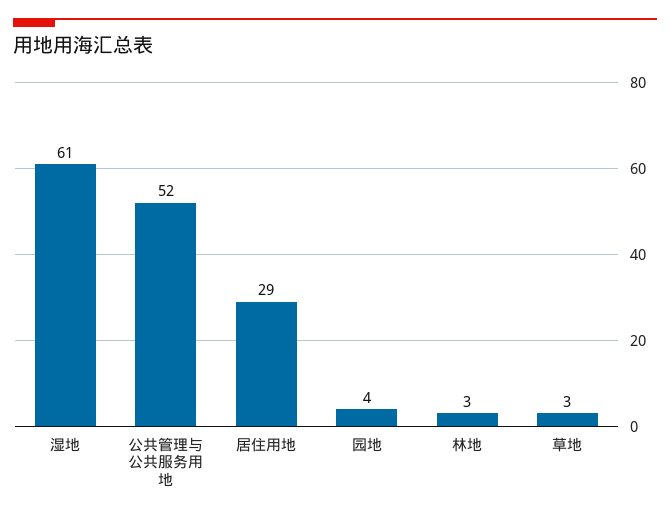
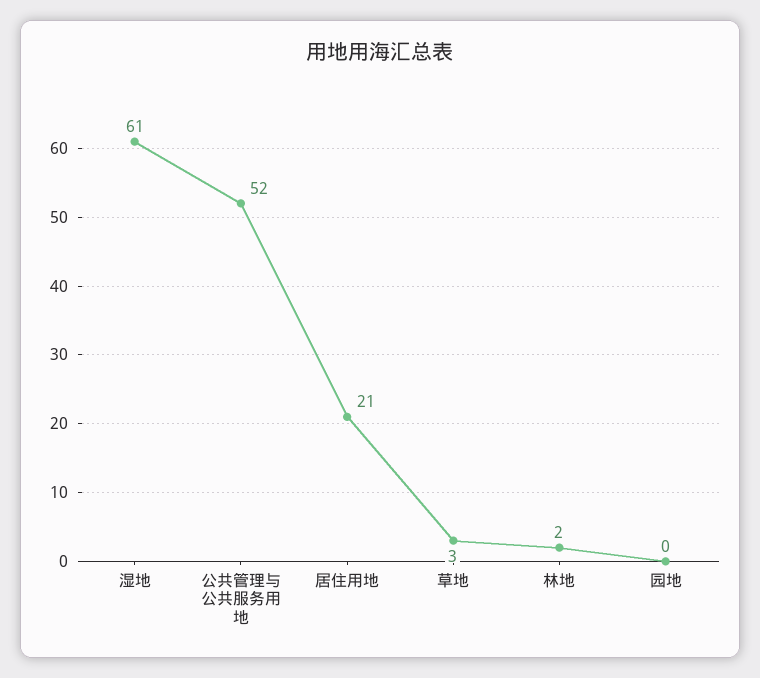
  {
    "湿地": 61,
    "公共管理与公共服务用地": 52,
-   "居住用地": 29,
+   "居住用地": 21,
-   "园地": 4,
+   "园地": 0,
-   "林地": 3,
+   "林地": 2,
    "草地": 3
  }

